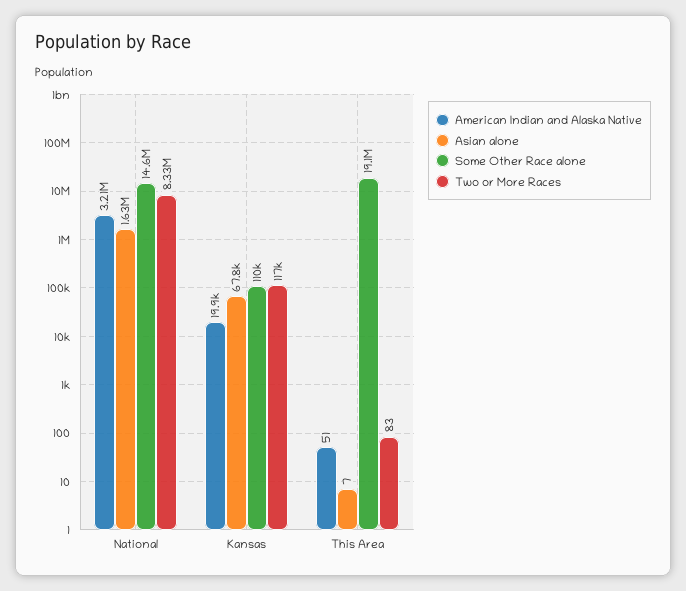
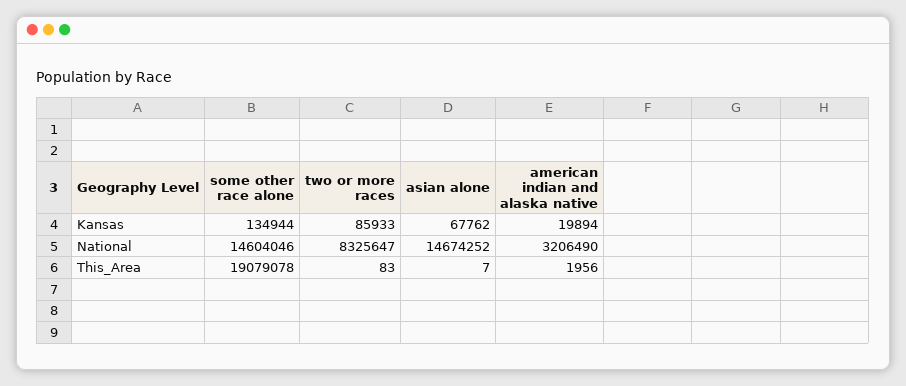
  {
    "American Indian and Alaska Native": {
      "National": 3206490,
      "Kansas": 19894,
-     "This Area": 51
+     "This Area": 1956
    },
    "Asian alone": {
-     "National": 1630000,
+     "National": 14674252,
      "Kansas": 67762,
      "This Area": 7
    },
    "Some Other Race alone": {
      "National": 14604046,
-     "Kansas": 110000,
+     "Kansas": 134944,
      "This Area": 19079078
    },
    "Two or More Races": {
      "National": 8325647,
-     "Kansas": 117000,
+     "Kansas": 85933,
      "This Area": 83
    }
  }

